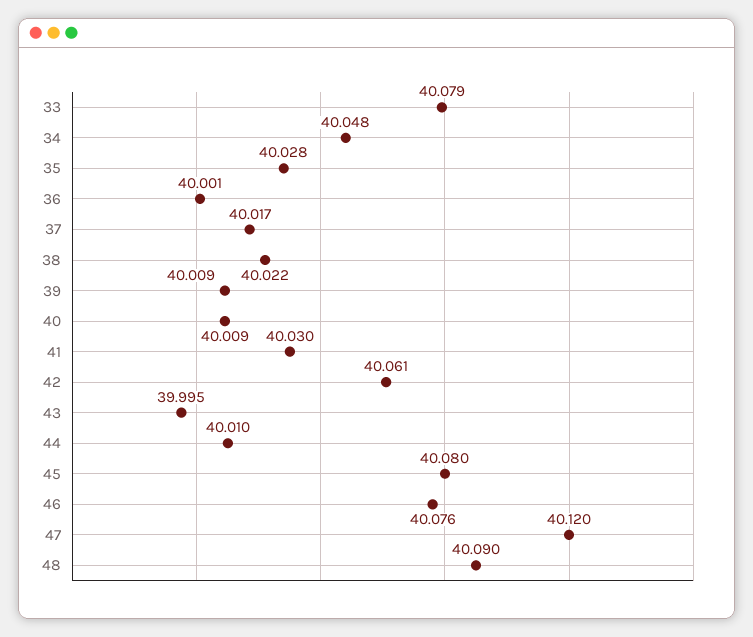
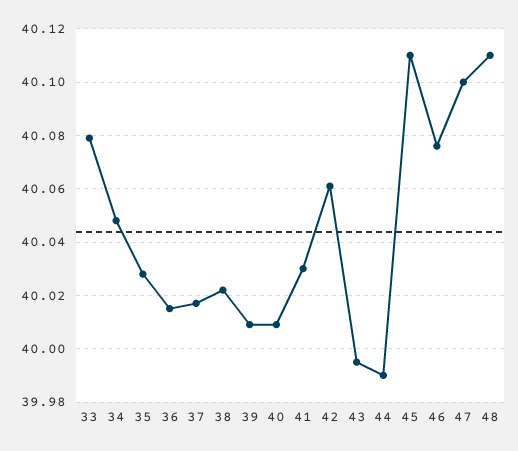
  {
    "33": 40.079,
    "34": 40.048,
    "35": 40.028,
-   "36": 40.001,
+   "36": 40.015,
    "37": 40.017,
    "38": 40.022,
    "39": 40.009,
    "40": 40.009,
    "41": 40.03,
    "42": 40.061,
    "43": 39.995,
-   "44": 40.01,
+   "44": 39.99,
-   "45": 40.08,
+   "45": 40.11,
    "46": 40.076,
-   "47": 40.12,
+   "47": 40.1,
-   "48": 40.09
+   "48": 40.11
  }

